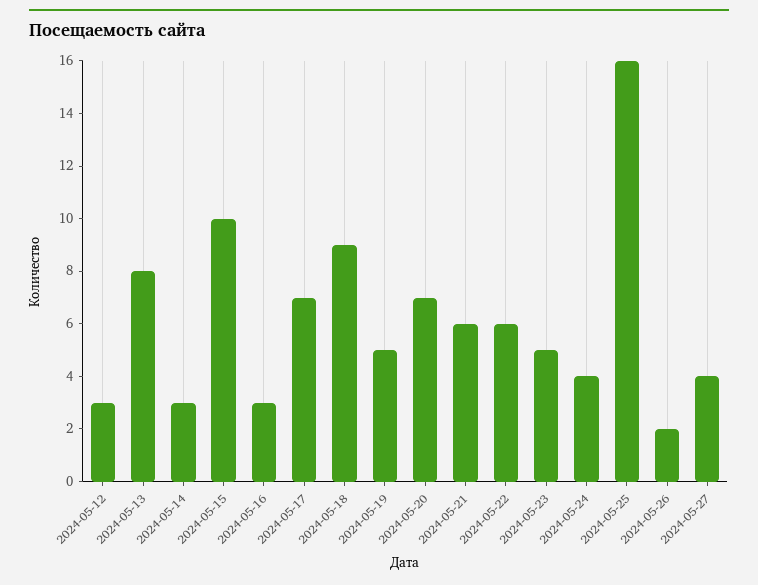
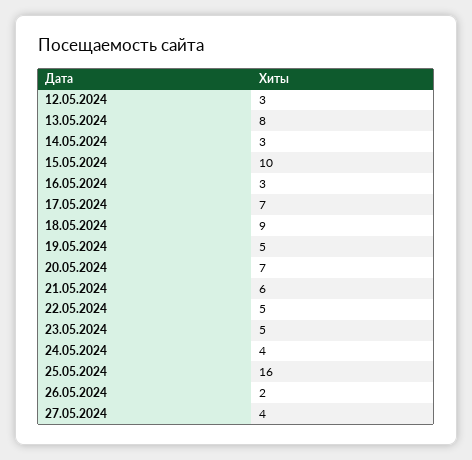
  {
    "2024-05-12": 3,
    "2024-05-13": 8,
    "2024-05-14": 3,
    "2024-05-15": 10,
    "2024-05-16": 3,
    "2024-05-17": 7,
    "2024-05-18": 9,
    "2024-05-19": 5,
    "2024-05-20": 7,
    "2024-05-21": 6,
-   "2024-05-22": 6,
+   "2024-05-22": 5,
    "2024-05-23": 5,
    "2024-05-24": 4,
    "2024-05-25": 16,
    "2024-05-26": 2,
    "2024-05-27": 4
  }

